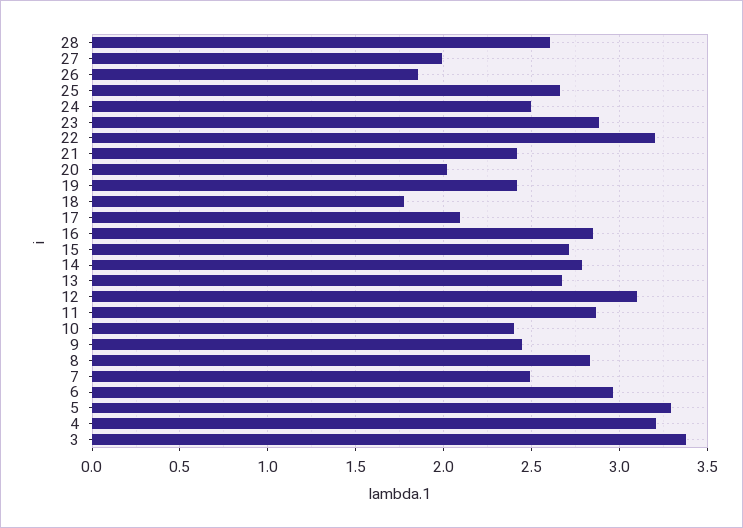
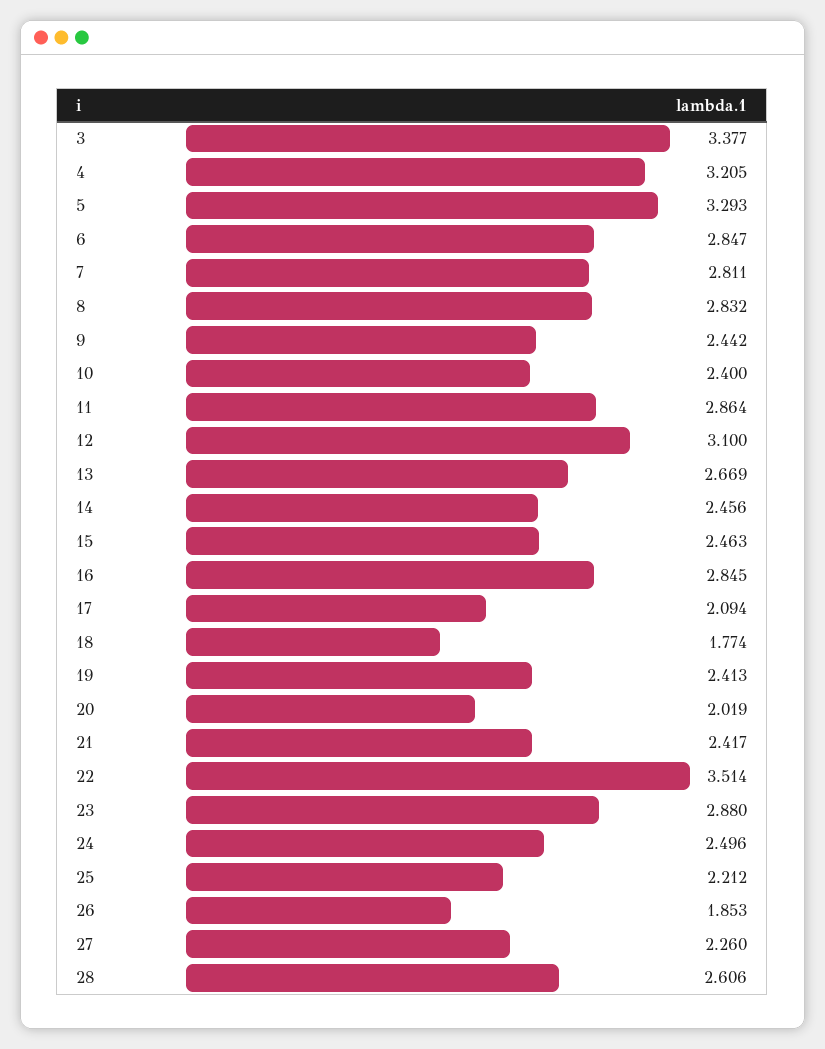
  {
    "28": 2.606,
-   "27": 2,
+   "27": 2.26,
    "26": 1.853,
-   "25": 2.65,
+   "25": 2.212,
    "24": 2.496,
    "23": 2.88,
-   "22": 3.2,
+   "22": 3.514,
    "21": 2.417,
    "20": 2.019,
    "19": 2.413,
    "18": 1.774,
    "17": 2.094,
    "16": 2.845,
-   "15": 2.7,
+   "15": 2.463,
-   "14": 2.8,
+   "14": 2.456,
    "13": 2.669,
    "12": 3.1,
    "11": 2.864,
    "10": 2.4,
    "9": 2.442,
    "8": 2.832,
-   "7": 2.5,
+   "7": 2.811,
-   "6": 2.95,
+   "6": 2.847,
    "5": 3.293,
    "4": 3.205,
    "3": 3.377
  }

